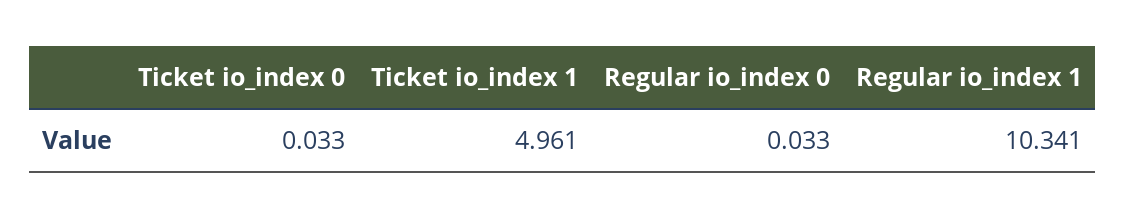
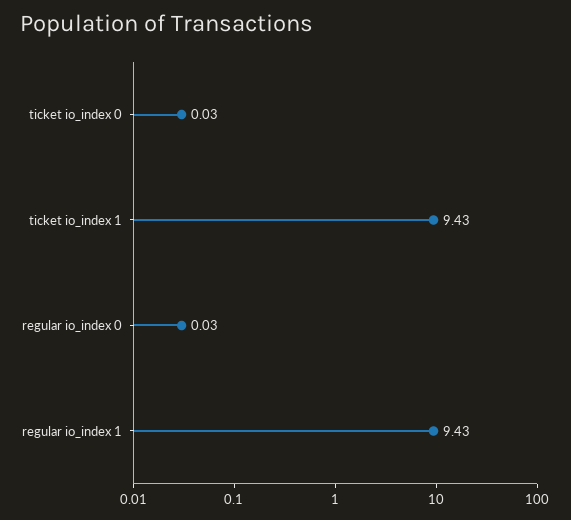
  {
    "Ticket io_index 0": 0.033,
-   "Ticket io_index 1": 4.961,
+   "Ticket io_index 1": 9.43,
    "Regular io_index 0": 0.033,
-   "Regular io_index 1": 10.341
+   "Regular io_index 1": 9.43
  }

